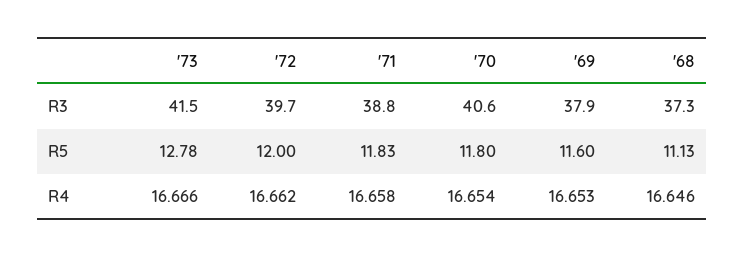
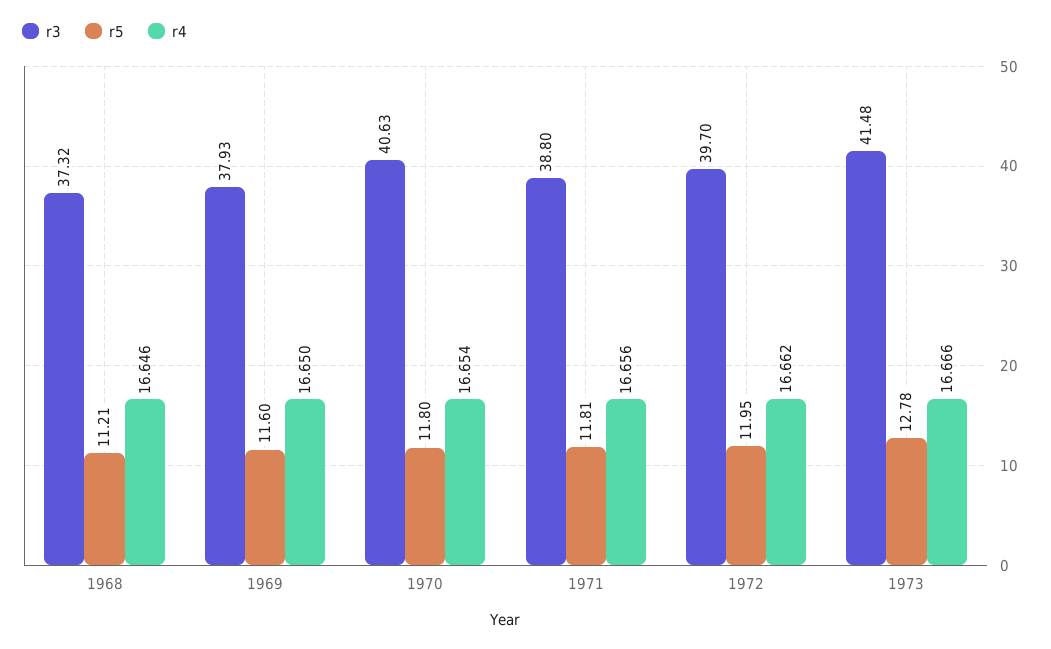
  {
    "R3": {
      "'73": 41.48,
      "'72": 39.7,
      "'71": 38.8,
      "'70": 40.63,
      "'69": 37.93,
      "'68": 37.32
    },
    "R5": {
      "'73": 12.78,
-     "'72": 12,
+     "'72": 11.95,
-     "'71": 11.83,
+     "'71": 11.81,
      "'70": 11.8,
      "'69": 11.6,
-     "'68": 11.13
+     "'68": 11.21
    },
    "R4": {
      "'73": 16.666,
      "'72": 16.662,
-     "'71": 16.658,
+     "'71": 16.656,
      "'70": 16.654,
-     "'69": 16.653,
+     "'69": 16.65,
      "'68": 16.646
    }
  }

